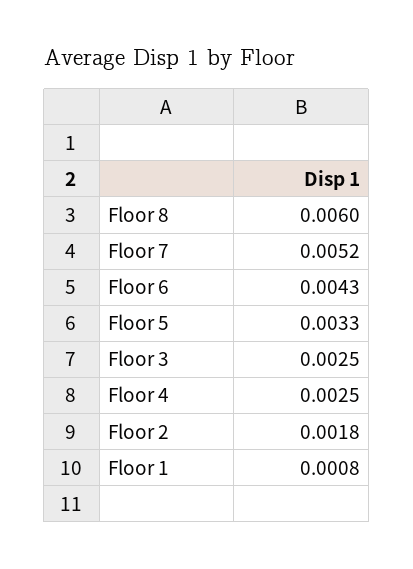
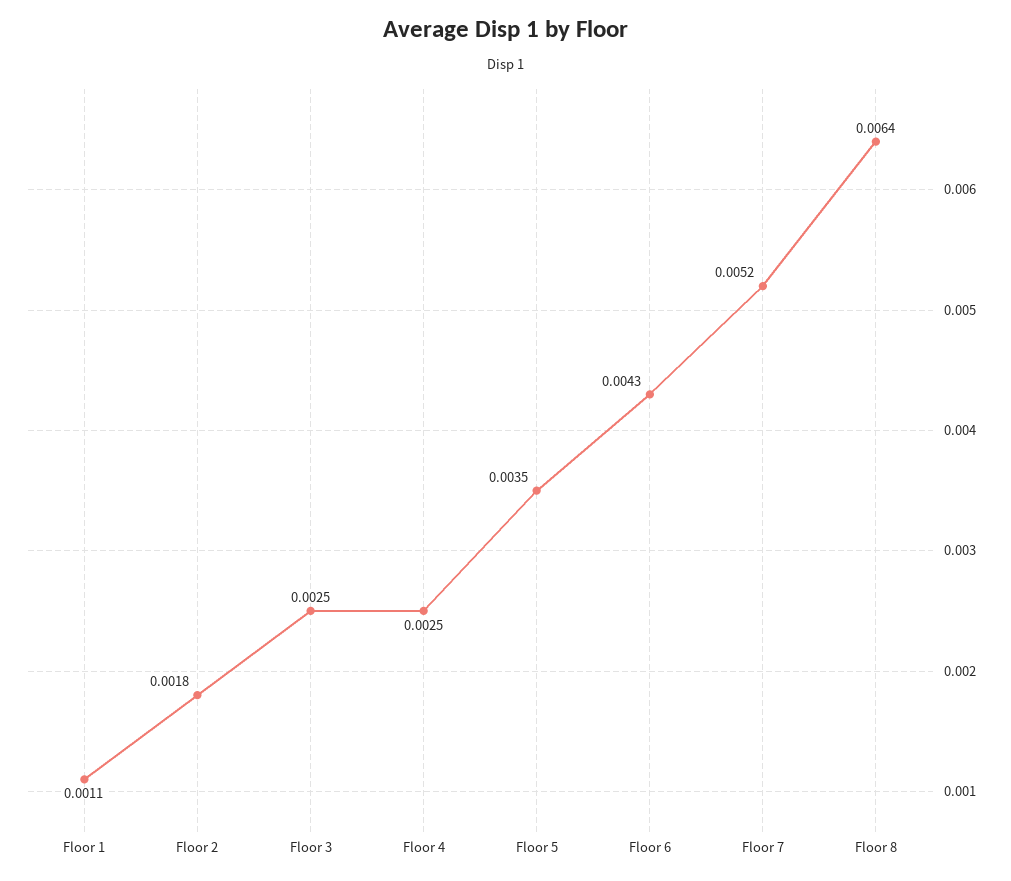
  {
-   "Floor 8": 0.006,
+   "Floor 8": 0.0064,
    "Floor 7": 0.0052,
    "Floor 6": 0.0043,
-   "Floor 5": 0.0033,
+   "Floor 5": 0.0035,
    "Floor 3": 0.0025,
    "Floor 4": 0.0025,
    "Floor 2": 0.0018,
-   "Floor 1": 0.0008
+   "Floor 1": 0.0011
  }

